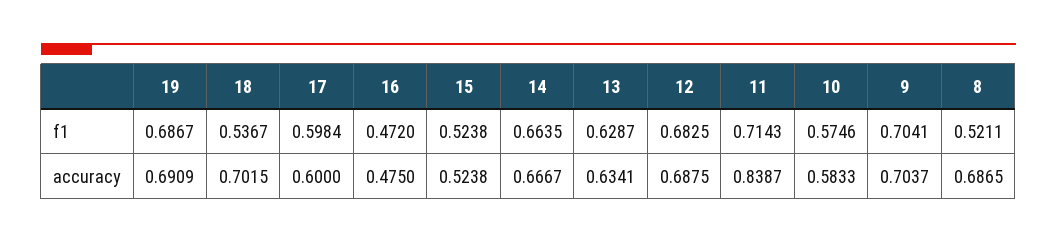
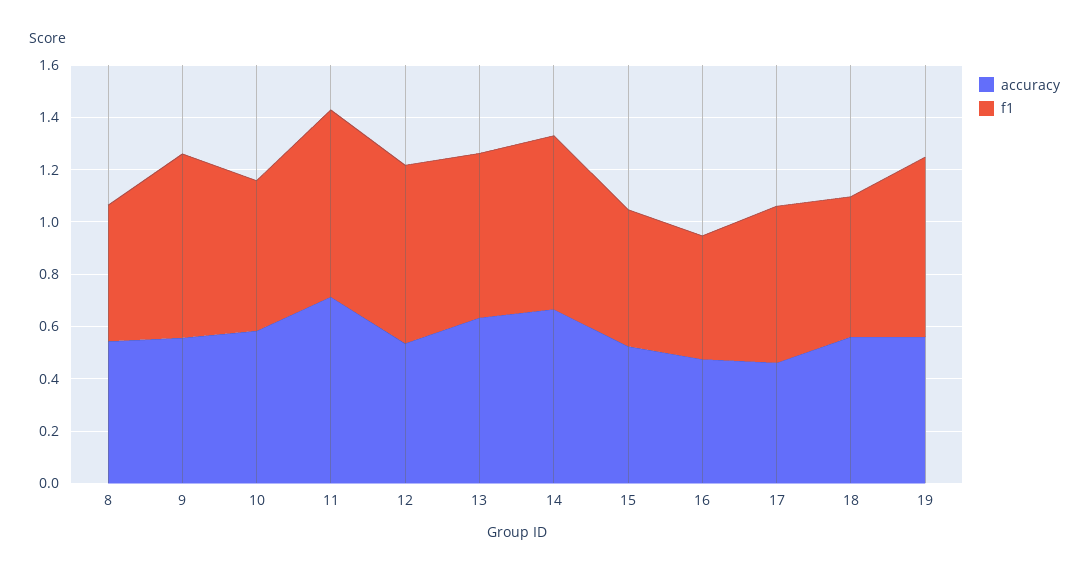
  {
    "f1": {
      "19": 0.6867,
      "18": 0.5367,
      "17": 0.5984,
      "16": 0.472,
      "15": 0.5238,
      "14": 0.6635,
      "13": 0.6287,
      "12": 0.6825,
      "11": 0.7143,
      "10": 0.5746,
      "9": 0.7041,
      "8": 0.5211
    },
    "accuracy": {
-     "19": 0.6909,
+     "19": 0.55,
-     "18": 0.7015,
+     "18": 0.55,
-     "17": 0.6,
+     "17": 0.45,
      "16": 0.475,
      "15": 0.5238,
      "14": 0.6667,
      "13": 0.6341,
-     "12": 0.6875,
+     "12": 0.55,
-     "11": 0.8387,
+     "11": 0.7,
      "10": 0.5833,
-     "9": 0.7037,
+     "9": 0.55,
-     "8": 0.6865
+     "8": 0.55
    }
  }

